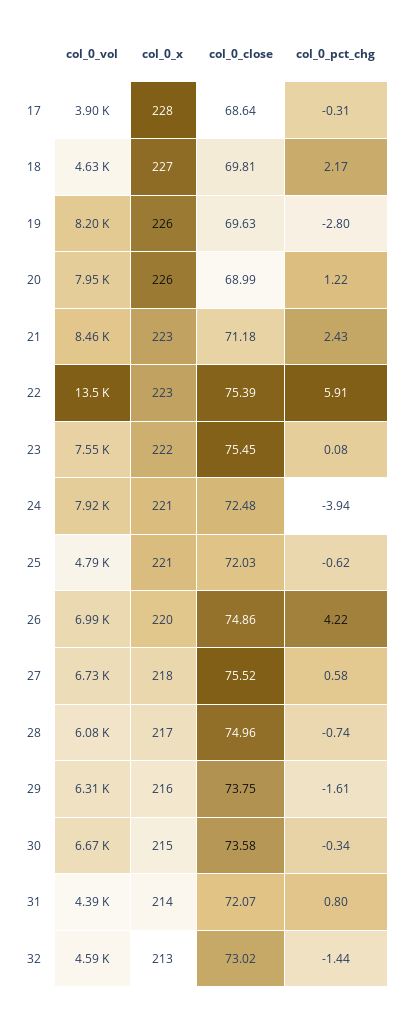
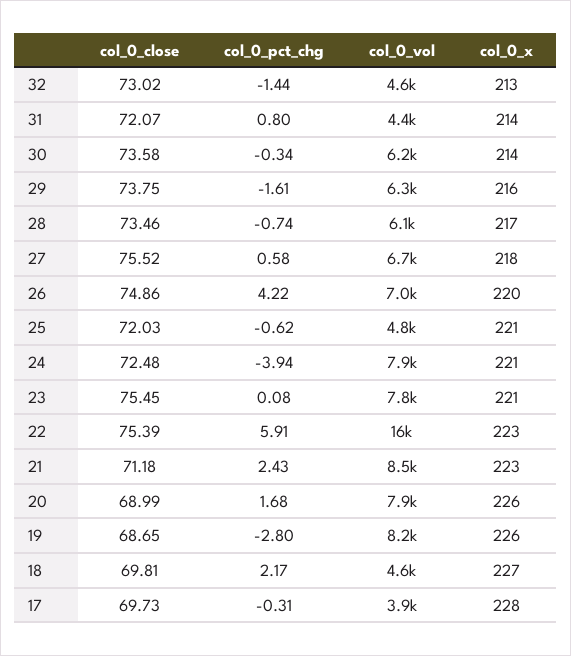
  {
    "col_0_vol": {
      "17": 3900,
      "18": 4630,
      "19": 8200,
      "20": 7950,
      "21": 8460,
-     "22": 13500,
+     "22": 16000,
-     "23": 7550,
+     "23": 7800,
      "24": 7920,
      "25": 4790,
      "26": 6990,
      "27": 6730,
      "28": 6080,
      "29": 6310,
-     "30": 6670,
+     "30": 6200,
      "31": 4390,
      "32": 4590
    },
    "col_0_x": {
      "17": 228,
      "18": 227,
      "19": 226,
      "20": 226,
      "21": 223,
      "22": 223,
-     "23": 222,
+     "23": 221,
      "24": 221,
      "25": 221,
      "26": 220,
      "27": 218,
      "28": 217,
      "29": 216,
-     "30": 215,
+     "30": 214,
      "31": 214,
      "32": 213
    },
    "col_0_close": {
-     "17": 68.64,
+     "17": 69.73,
      "18": 69.81,
-     "19": 69.63,
+     "19": 68.65,
      "20": 68.99,
      "21": 71.18,
      "22": 75.39,
      "23": 75.45,
      "24": 72.48,
      "25": 72.03,
      "26": 74.86,
      "27": 75.52,
-     "28": 74.96,
+     "28": 73.46,
      "29": 73.75,
      "30": 73.58,
      "31": 72.07,
      "32": 73.02
    },
    "col_0_pct_chg": {
      "17": -0.31,
      "18": 2.17,
      "19": -2.8,
-     "20": 1.22,
+     "20": 1.68,
      "21": 2.43,
      "22": 5.91,
      "23": 0.08,
      "24": -3.94,
      "25": -0.62,
      "26": 4.22,
      "27": 0.58,
      "28": -0.74,
      "29": -1.61,
      "30": -0.34,
      "31": 0.8,
      "32": -1.44
    }
  }

